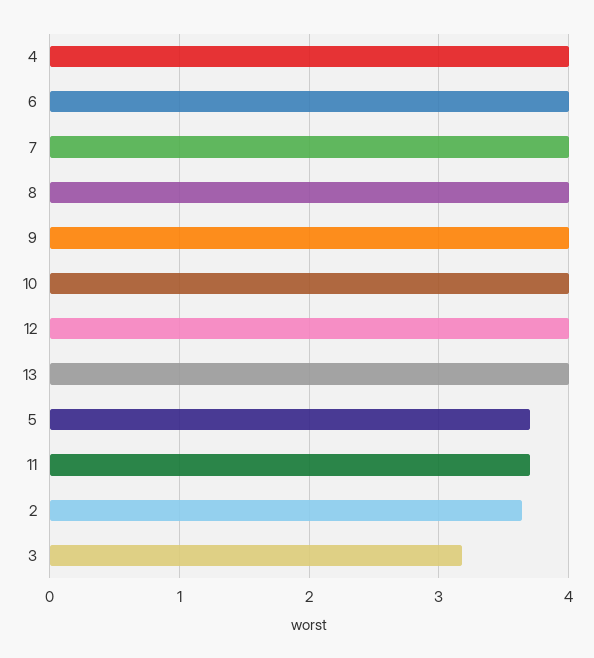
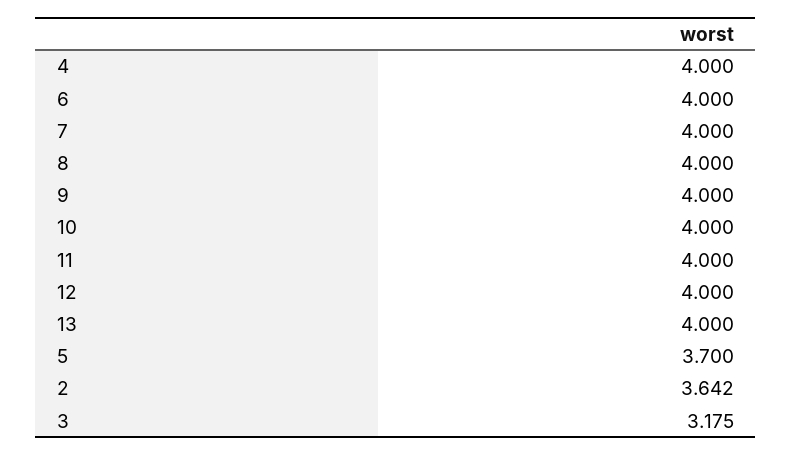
  {
    "4": 4,
    "6": 4,
    "7": 4,
    "8": 4,
    "9": 4,
    "10": 4,
    "12": 4,
    "13": 4,
    "5": 3.7,
-   "11": 3.7,
+   "11": 4,
    "2": 3.642,
    "3": 3.175
  }

